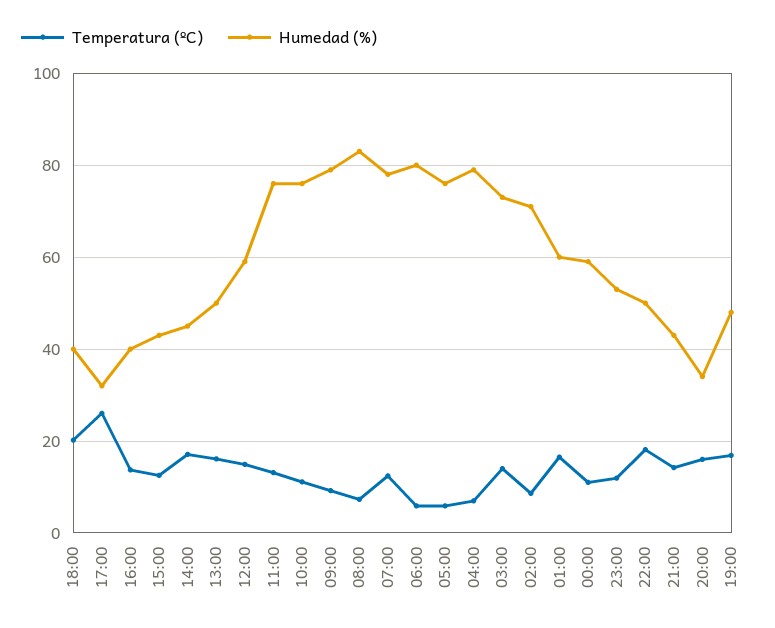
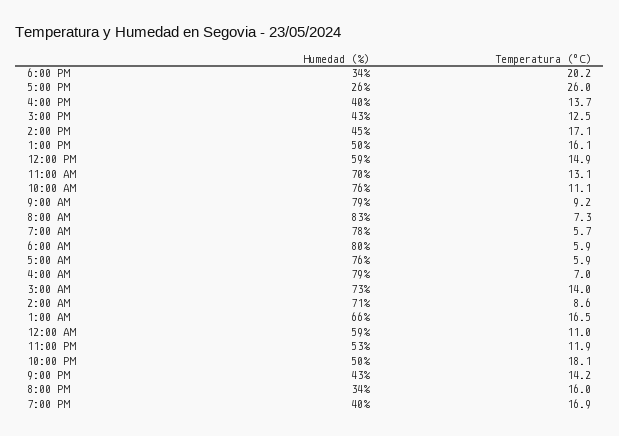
  {
    "Temperatura (ºC)": {
      "18:00": 20.2,
      "17:00": 26,
      "16:00": 13.7,
      "15:00": 12.5,
      "14:00": 17.1,
      "13:00": 16.1,
      "12:00": 14.9,
      "11:00": 13.1,
      "10:00": 11.1,
      "09:00": 9.2,
      "08:00": 7.3,
-     "07:00": 12,
+     "07:00": 5.7,
      "06:00": 5.9,
      "05:00": 5.9,
      "04:00": 7,
      "03:00": 14,
      "02:00": 8.6,
      "01:00": 16.5,
      "00:00": 11,
      "23:00": 11.9,
      "22:00": 18.1,
      "21:00": 14.2,
      "20:00": 16,
      "19:00": 16.9
    },
    "Humedad (%)": {
-     "18:00": 40,
+     "18:00": 34,
-     "17:00": 32,
+     "17:00": 26,
      "16:00": 40,
      "15:00": 43,
      "14:00": 45,
      "13:00": 50,
      "12:00": 59,
-     "11:00": 76,
+     "11:00": 70,
      "10:00": 76,
      "09:00": 79,
      "08:00": 83,
      "07:00": 78,
      "06:00": 80,
      "05:00": 76,
      "04:00": 79,
      "03:00": 73,
      "02:00": 71,
-     "01:00": 60,
+     "01:00": 66,
      "00:00": 59,
      "23:00": 53,
      "22:00": 50,
      "21:00": 43,
      "20:00": 34,
-     "19:00": 48
+     "19:00": 40
    }
  }

